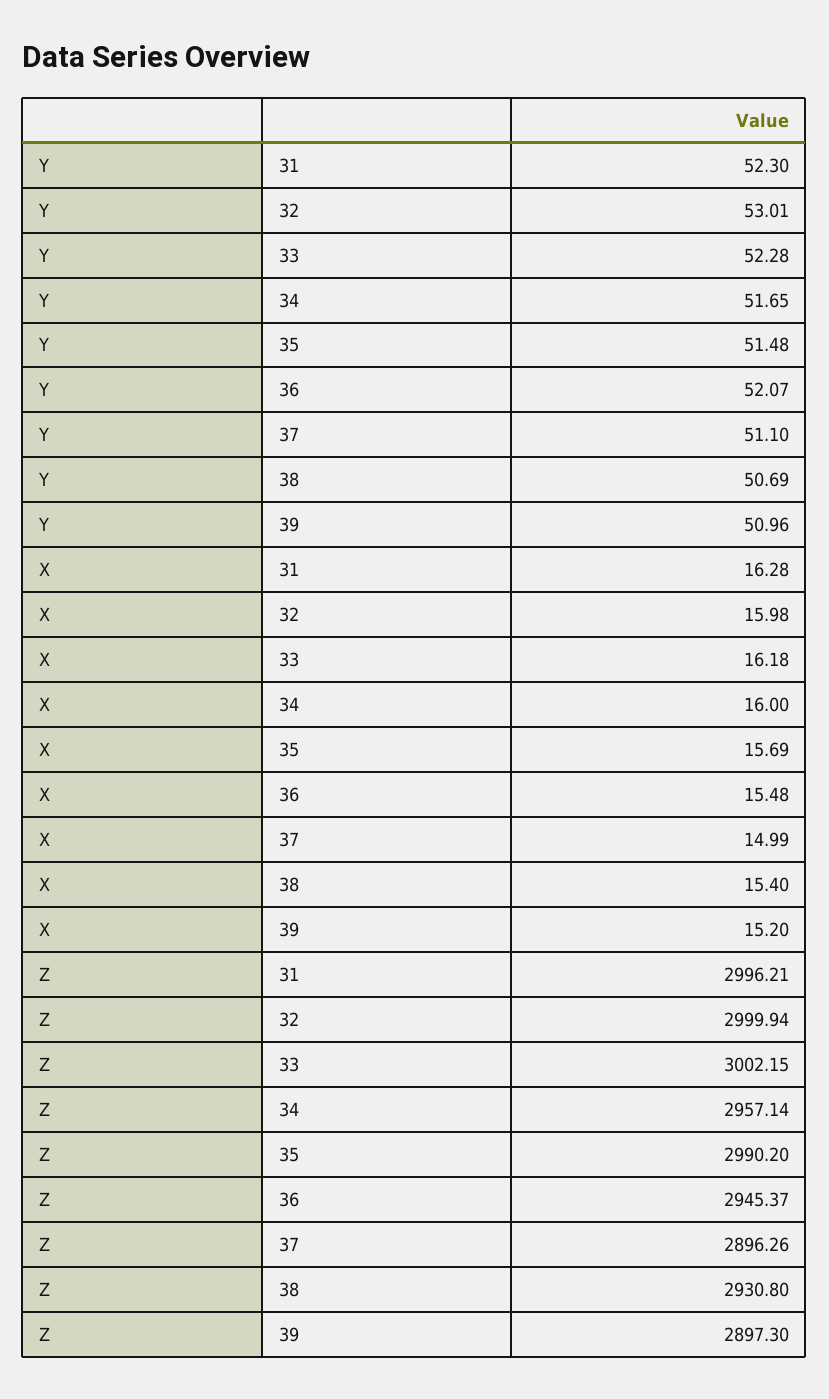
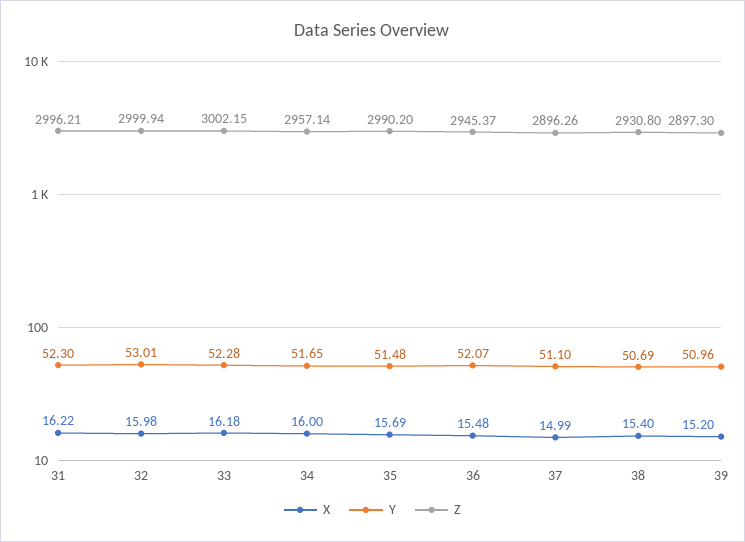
  {
    "Y": {
      "31": 52.3,
      "32": 53.01,
      "33": 52.28,
      "34": 51.65,
      "35": 51.48,
      "36": 52.07,
      "37": 51.1,
      "38": 50.69,
      "39": 50.96
    },
    "X": {
-     "31": 16.28,
+     "31": 16.22,
      "32": 15.98,
      "33": 16.18,
      "34": 16,
      "35": 15.69,
      "36": 15.48,
      "37": 14.99,
      "38": 15.4,
      "39": 15.2
    },
    "Z": {
      "31": 2996.21,
      "32": 2999.94,
      "33": 3002.15,
      "34": 2957.14,
      "35": 2990.2,
      "36": 2945.37,
      "37": 2896.26,
      "38": 2930.8,
      "39": 2897.3
    }
  }

